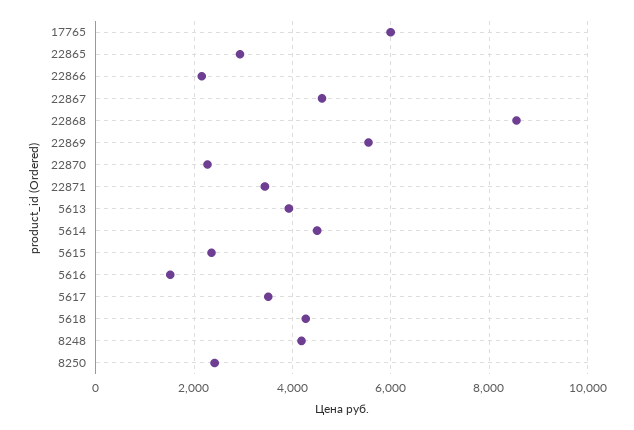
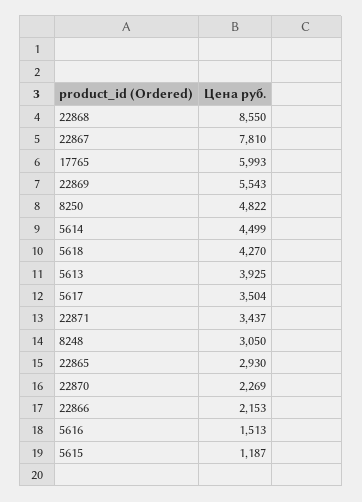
  {
    "17765": 5993,
    "22865": 2930,
    "22866": 2153,
-   "22867": 4600,
+   "22867": 7810,
    "22868": 8550,
    "22869": 5543,
    "22870": 2269,
    "22871": 3437,
    "5613": 3925,
    "5614": 4499,
-   "5615": 2400,
+   "5615": 1187,
    "5616": 1513,
    "5617": 3504,
    "5618": 4270,
-   "8248": 4200,
+   "8248": 3050,
-   "8250": 2400
+   "8250": 4822
  }

